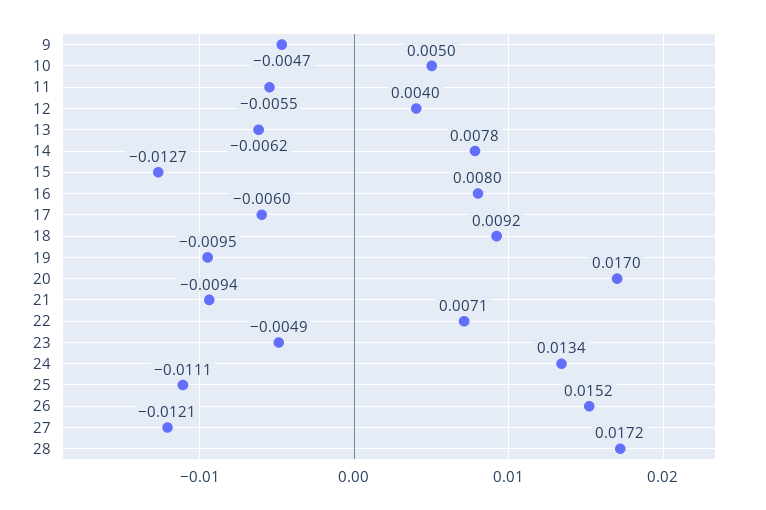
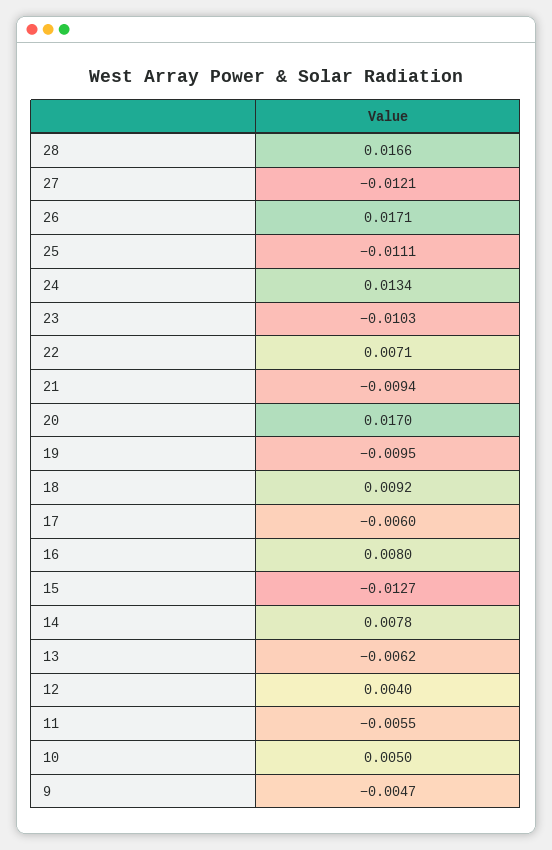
  {
    "9": -0.0047,
    "10": 0.005,
    "11": -0.0055,
    "12": 0.004,
    "13": -0.0062,
    "14": 0.0078,
    "15": -0.0127,
    "16": 0.008,
    "17": -0.006,
    "18": 0.0092,
    "19": -0.0095,
    "20": 0.017,
    "21": -0.0094,
    "22": 0.0071,
-   "23": -0.0049,
+   "23": -0.0103,
    "24": 0.0134,
    "25": -0.0111,
-   "26": 0.0152,
+   "26": 0.0171,
    "27": -0.0121,
-   "28": 0.0172
+   "28": 0.0166
  }

